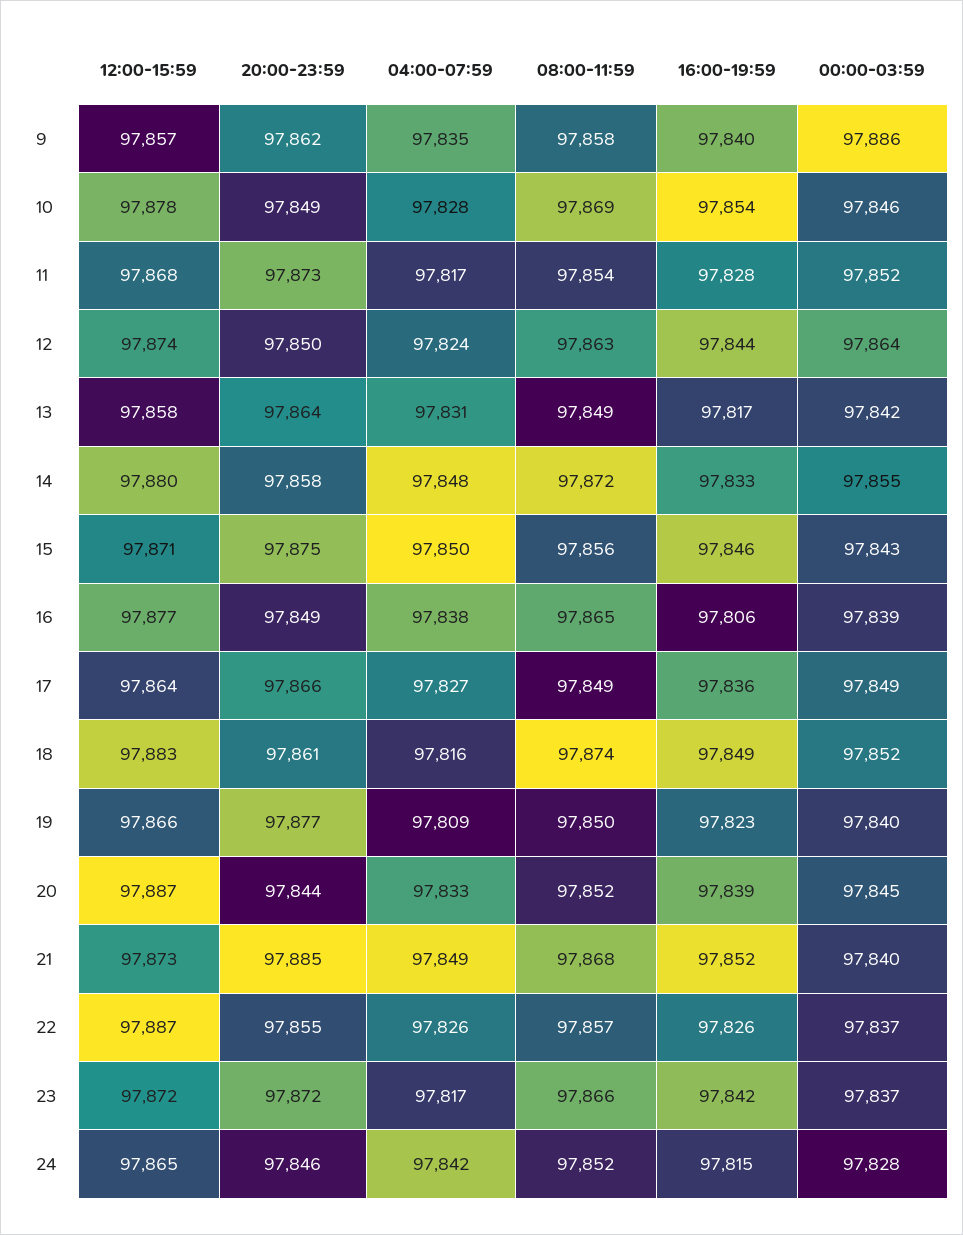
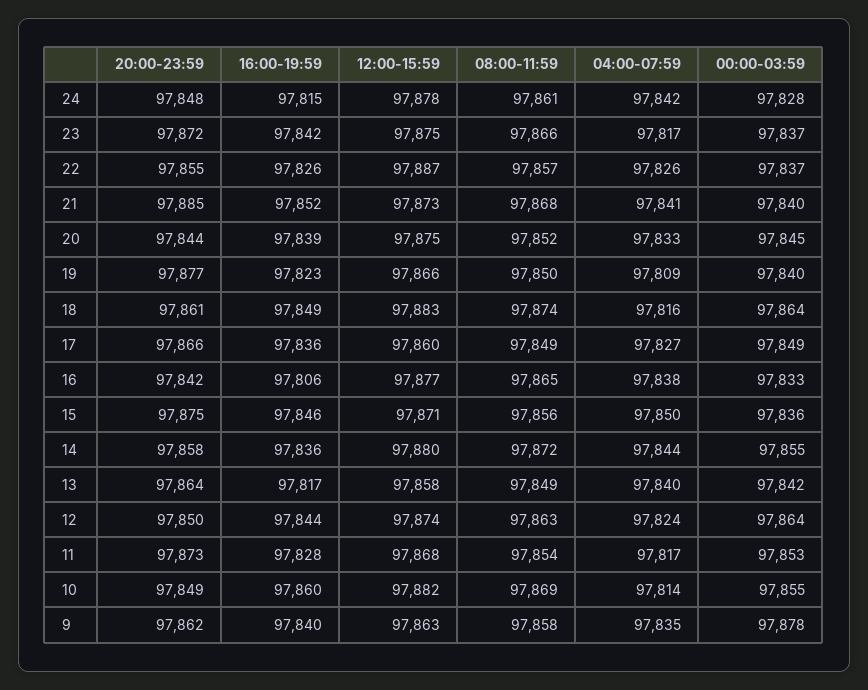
  {
    "12:00-15:59": {
-     "9": 97857,
+     "9": 97863,
-     "10": 97878,
+     "10": 97882,
      "11": 97868,
      "12": 97874,
      "13": 97858,
      "14": 97880,
      "15": 97871,
      "16": 97877,
-     "17": 97864,
+     "17": 97860,
      "18": 97883,
      "19": 97866,
-     "20": 97887,
+     "20": 97875,
      "21": 97873,
      "22": 97887,
-     "23": 97872,
+     "23": 97875,
-     "24": 97865
+     "24": 97878
    },
    "20:00-23:59": {
      "9": 97862,
      "10": 97849,
      "11": 97873,
      "12": 97850,
      "13": 97864,
      "14": 97858,
      "15": 97875,
-     "16": 97849,
+     "16": 97842,
      "17": 97866,
      "18": 97861,
      "19": 97877,
      "20": 97844,
      "21": 97885,
      "22": 97855,
      "23": 97872,
-     "24": 97846
+     "24": 97848
    },
    "04:00-07:59": {
      "9": 97835,
-     "10": 97828,
+     "10": 97814,
      "11": 97817,
      "12": 97824,
-     "13": 97831,
+     "13": 97840,
-     "14": 97848,
+     "14": 97844,
      "15": 97850,
      "16": 97838,
      "17": 97827,
      "18": 97816,
      "19": 97809,
      "20": 97833,
-     "21": 97849,
+     "21": 97841,
      "22": 97826,
      "23": 97817,
      "24": 97842
    },
    "08:00-11:59": {
      "9": 97858,
      "10": 97869,
      "11": 97854,
      "12": 97863,
      "13": 97849,
      "14": 97872,
      "15": 97856,
      "16": 97865,
      "17": 97849,
      "18": 97874,
      "19": 97850,
      "20": 97852,
      "21": 97868,
      "22": 97857,
      "23": 97866,
-     "24": 97852
+     "24": 97861
    },
    "16:00-19:59": {
      "9": 97840,
-     "10": 97854,
+     "10": 97860,
      "11": 97828,
      "12": 97844,
      "13": 97817,
-     "14": 97833,
+     "14": 97836,
      "15": 97846,
      "16": 97806,
      "17": 97836,
      "18": 97849,
      "19": 97823,
      "20": 97839,
      "21": 97852,
      "22": 97826,
      "23": 97842,
      "24": 97815
    },
    "00:00-03:59": {
-     "9": 97886,
+     "9": 97878,
-     "10": 97846,
+     "10": 97855,
-     "11": 97852,
+     "11": 97853,
      "12": 97864,
      "13": 97842,
      "14": 97855,
-     "15": 97843,
+     "15": 97836,
-     "16": 97839,
+     "16": 97833,
      "17": 97849,
-     "18": 97852,
+     "18": 97864,
      "19": 97840,
      "20": 97845,
      "21": 97840,
      "22": 97837,
      "23": 97837,
      "24": 97828
    }
  }

